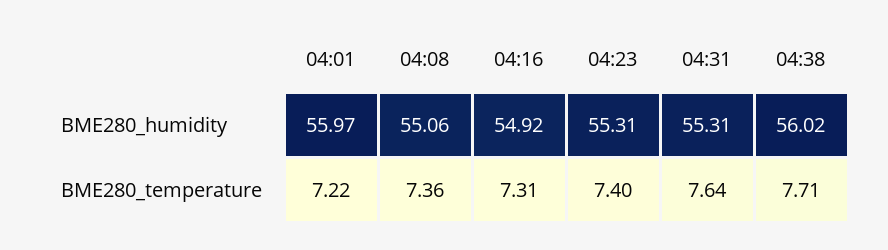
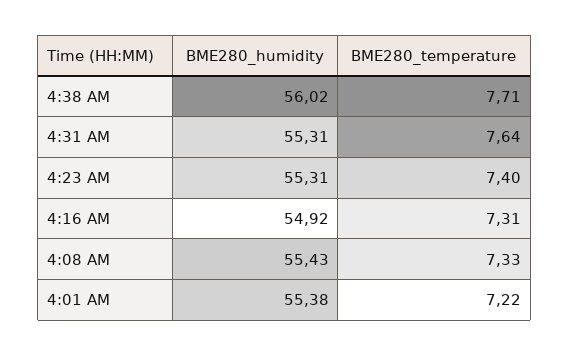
  {
    "04:01": {
-     "BME280_humidity": 55.97,
+     "BME280_humidity": 55.38,
      "BME280_temperature": 7.22
    },
    "04:08": {
-     "BME280_humidity": 55.06,
+     "BME280_humidity": 55.43,
-     "BME280_temperature": 7.36
+     "BME280_temperature": 7.33
    },
    "04:16": {
      "BME280_humidity": 54.92,
      "BME280_temperature": 7.31
    },
    "04:23": {
      "BME280_humidity": 55.31,
      "BME280_temperature": 7.4
    },
    "04:31": {
      "BME280_humidity": 55.31,
      "BME280_temperature": 7.64
    },
    "04:38": {
      "BME280_humidity": 56.02,
      "BME280_temperature": 7.71
    }
  }

